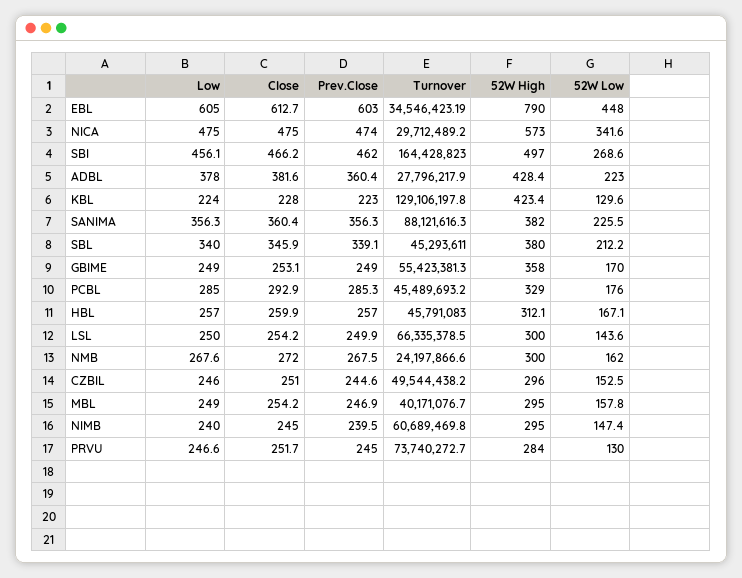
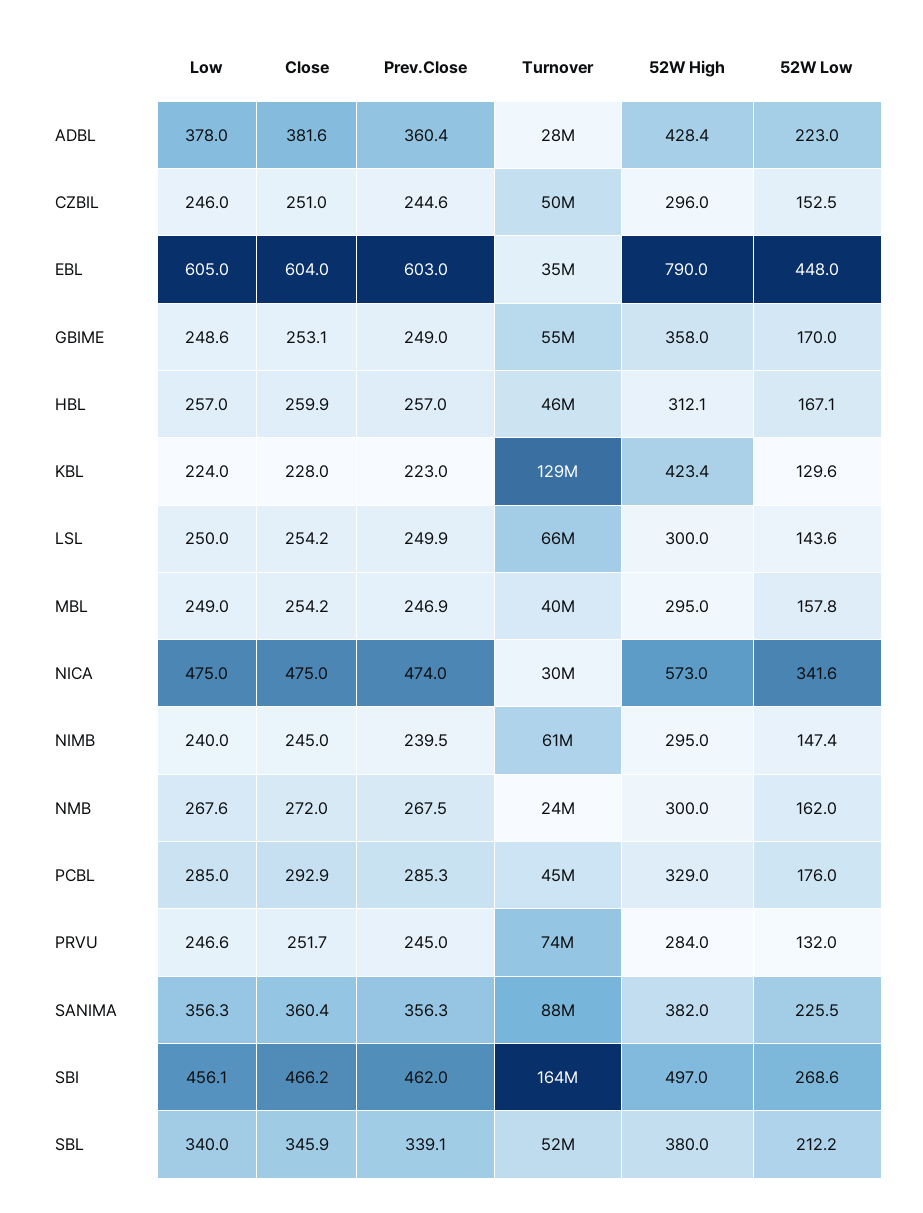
  {
    "Low": {
      "EBL": 605,
      "NICA": 475,
      "SBI": 456.1,
      "ADBL": 378,
      "KBL": 224,
      "SANIMA": 356.3,
      "SBL": 340,
-     "GBIME": 249,
+     "GBIME": 248.6,
      "PCBL": 285,
      "HBL": 257,
      "LSL": 250,
      "NMB": 267.6,
      "CZBIL": 246,
      "MBL": 249,
      "NIMB": 240,
      "PRVU": 246.6
    },
    "Close": {
-     "EBL": 612.7,
+     "EBL": 604,
      "NICA": 475,
      "SBI": 466.2,
      "ADBL": 381.6,
      "KBL": 228,
      "SANIMA": 360.4,
      "SBL": 345.9,
      "GBIME": 253.1,
      "PCBL": 292.9,
      "HBL": 259.9,
      "LSL": 254.2,
      "NMB": 272,
      "CZBIL": 251,
      "MBL": 254.2,
      "NIMB": 245,
      "PRVU": 251.7
    },
    "Prev.Close": {
      "EBL": 603,
      "NICA": 474,
      "SBI": 462,
      "ADBL": 360.4,
      "KBL": 223,
      "SANIMA": 356.3,
      "SBL": 339.1,
      "GBIME": 249,
      "PCBL": 285.3,
      "HBL": 257,
      "LSL": 249.9,
      "NMB": 267.5,
      "CZBIL": 244.6,
      "MBL": 246.9,
      "NIMB": 239.5,
      "PRVU": 245
    },
    "Turnover": {
      "EBL": 34546423.19,
      "NICA": 29712489.2,
      "SBI": 164428823,
      "ADBL": 27796217.9,
      "KBL": 129106197.8,
      "SANIMA": 88121616.3,
-     "SBL": 45293611,
+     "SBL": 52000000,
      "GBIME": 55423381.3,
      "PCBL": 45489693.2,
      "HBL": 45791083,
      "LSL": 66335378.5,
      "NMB": 24197866.6,
      "CZBIL": 49544438.2,
      "MBL": 40171076.7,
      "NIMB": 60689469.8,
      "PRVU": 73740272.7
    },
    "52W High": {
      "EBL": 790,
      "NICA": 573,
      "SBI": 497,
      "ADBL": 428.4,
      "KBL": 423.4,
      "SANIMA": 382,
      "SBL": 380,
      "GBIME": 358,
      "PCBL": 329,
      "HBL": 312.1,
      "LSL": 300,
      "NMB": 300,
      "CZBIL": 296,
      "MBL": 295,
      "NIMB": 295,
      "PRVU": 284
    },
    "52W Low": {
      "EBL": 448,
      "NICA": 341.6,
      "SBI": 268.6,
      "ADBL": 223,
      "KBL": 129.6,
      "SANIMA": 225.5,
      "SBL": 212.2,
      "GBIME": 170,
      "PCBL": 176,
      "HBL": 167.1,
      "LSL": 143.6,
      "NMB": 162,
      "CZBIL": 152.5,
      "MBL": 157.8,
      "NIMB": 147.4,
-     "PRVU": 130
+     "PRVU": 132
    }
  }

